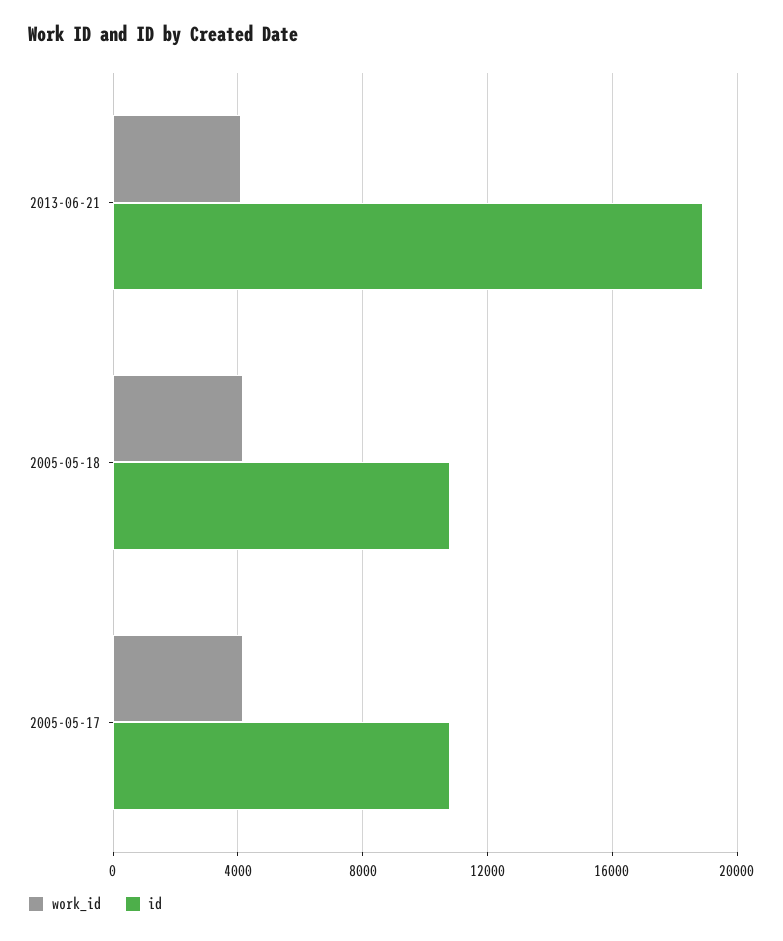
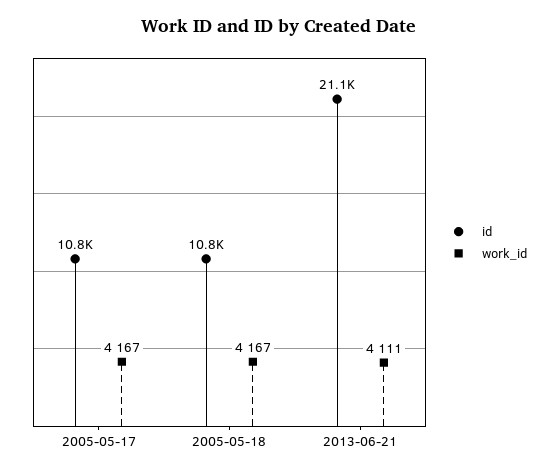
  {
    "work_id": {
      "2013-06-21": 4111,
      "2005-05-18": 4167,
      "2005-05-17": 4167
    },
    "id": {
-     "2013-06-21": 19000,
+     "2013-06-21": 21100,
      "2005-05-18": 10800,
      "2005-05-17": 10800
    }
  }

